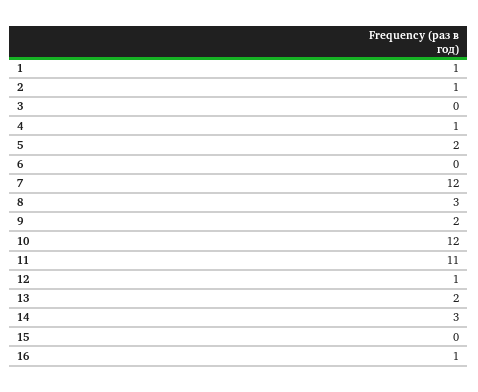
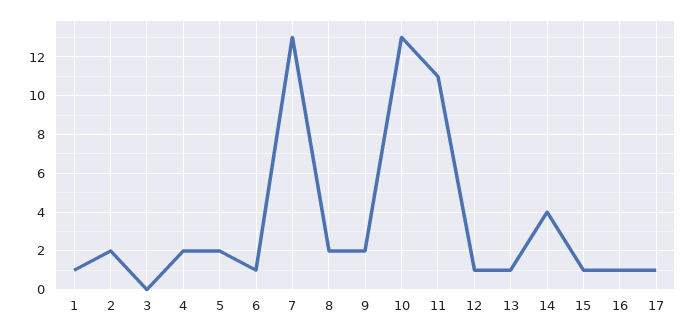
  {
    "1": 1,
-   "2": 1,
+   "2": 2,
    "3": 0,
-   "4": 1,
+   "4": 2,
    "5": 2,
-   "6": 0,
+   "6": 1,
-   "7": 12,
+   "7": 13,
-   "8": 3,
+   "8": 2,
    "9": 2,
-   "10": 12,
+   "10": 13,
    "11": 11,
    "12": 1,
-   "13": 2,
+   "13": 1,
-   "14": 3,
+   "14": 4,
-   "15": 0,
+   "15": 1,
-   "16": 1
+   "16": 1,
+   "17": 1
  }

